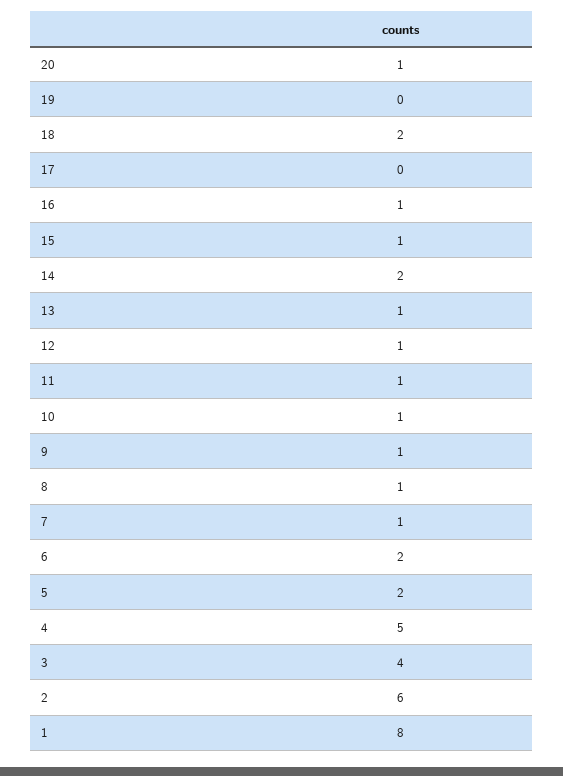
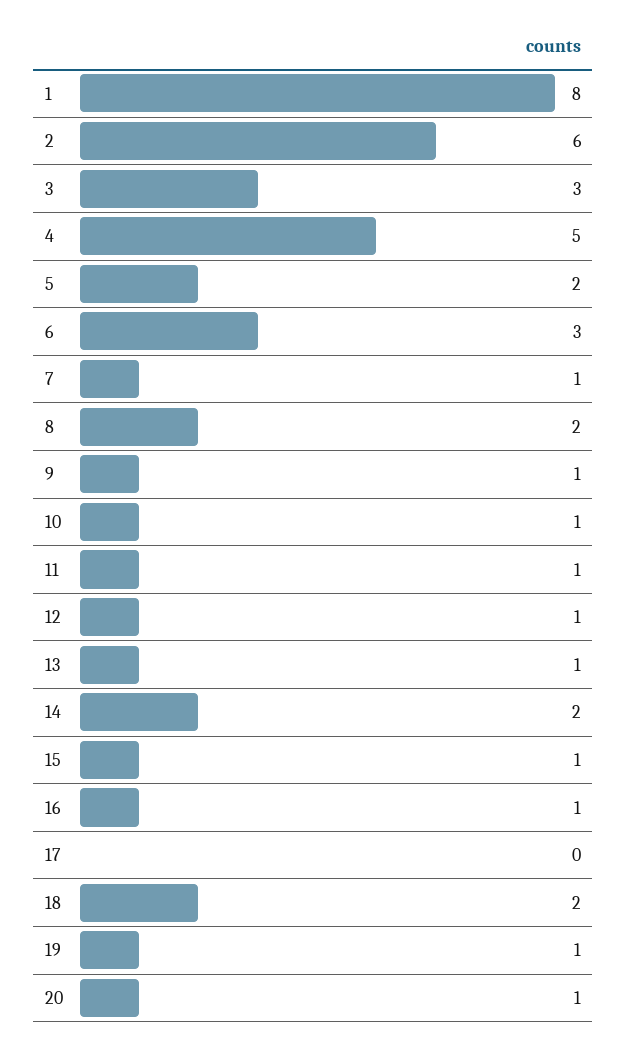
  {
    "20": 1,
-   "19": 0,
+   "19": 1,
    "18": 2,
    "17": 0,
    "16": 1,
    "15": 1,
    "14": 2,
    "13": 1,
    "12": 1,
    "11": 1,
    "10": 1,
    "9": 1,
-   "8": 1,
+   "8": 2,
    "7": 1,
-   "6": 2,
+   "6": 3,
    "5": 2,
    "4": 5,
-   "3": 4,
+   "3": 3,
    "2": 6,
    "1": 8
  }

